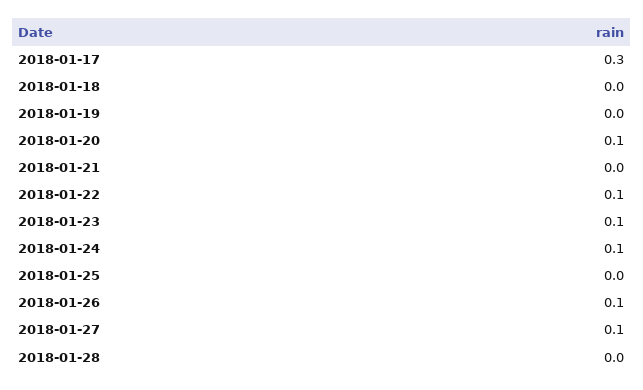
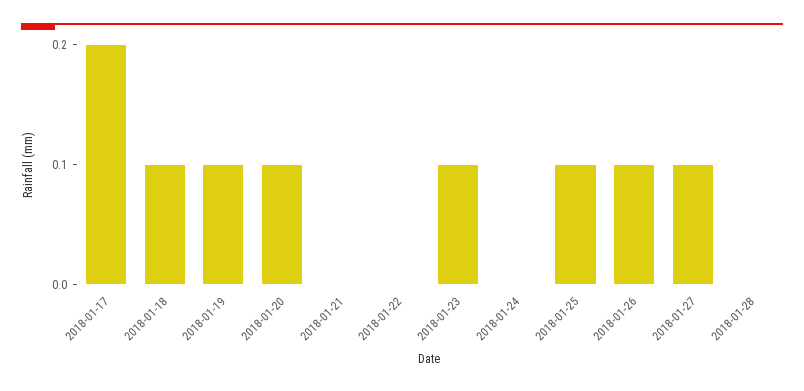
  {
-   "2018-01-17": 0.3,
+   "2018-01-17": 0.2,
-   "2018-01-18": 0,
+   "2018-01-18": 0.1,
-   "2018-01-19": 0,
+   "2018-01-19": 0.1,
    "2018-01-20": 0.1,
    "2018-01-21": 0,
-   "2018-01-22": 0.1,
+   "2018-01-22": 0,
    "2018-01-23": 0.1,
-   "2018-01-24": 0.1,
+   "2018-01-24": 0,
-   "2018-01-25": 0,
+   "2018-01-25": 0.1,
    "2018-01-26": 0.1,
    "2018-01-27": 0.1,
    "2018-01-28": 0
  }

